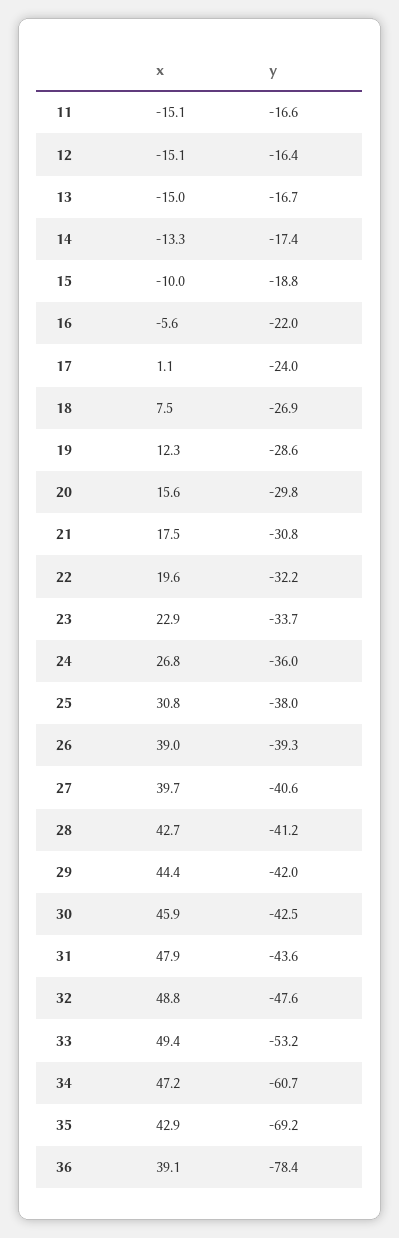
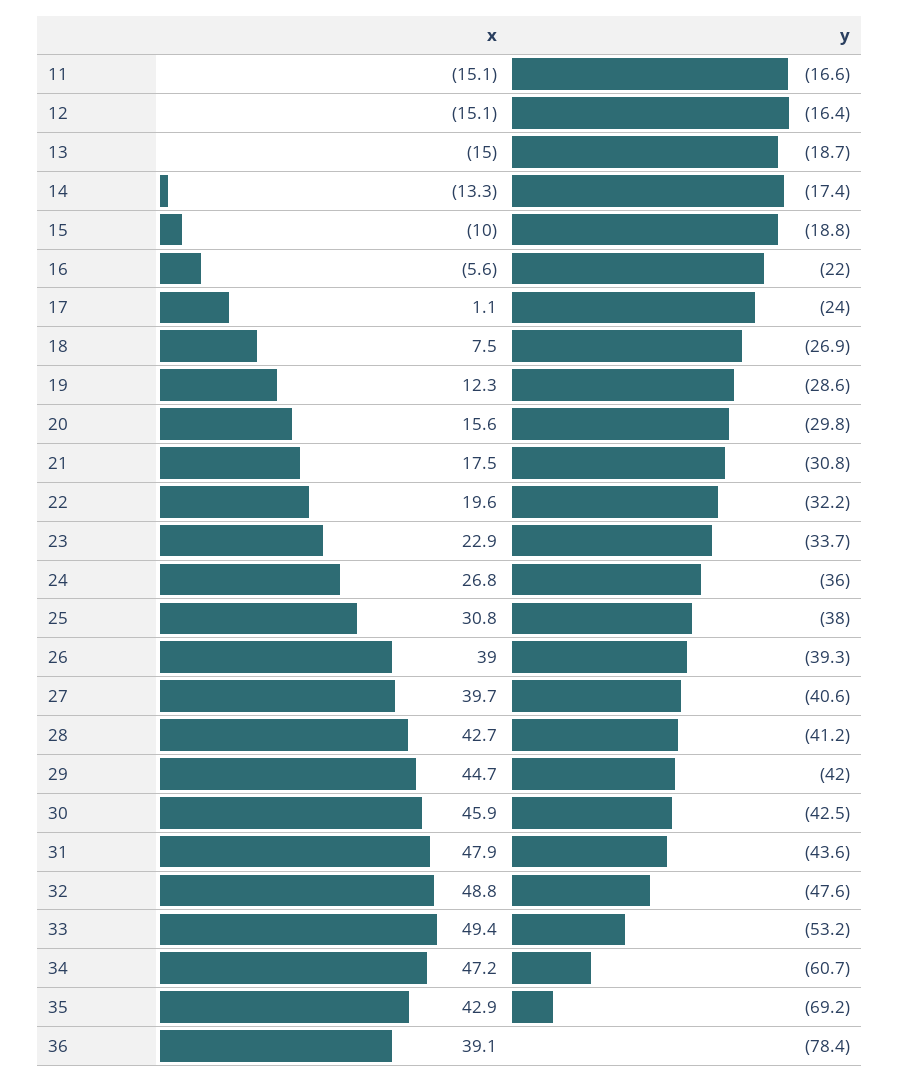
  {
    "x": {
      "11": -15.1,
      "12": -15.1,
      "13": -15,
      "14": -13.3,
      "15": -10,
      "16": -5.6,
      "17": 1.1,
      "18": 7.5,
      "19": 12.3,
      "20": 15.6,
      "21": 17.5,
      "22": 19.6,
      "23": 22.9,
      "24": 26.8,
      "25": 30.8,
      "26": 39,
      "27": 39.7,
      "28": 42.7,
-     "29": 44.4,
+     "29": 44.7,
      "30": 45.9,
      "31": 47.9,
      "32": 48.8,
      "33": 49.4,
      "34": 47.2,
      "35": 42.9,
      "36": 39.1
    },
    "y": {
      "11": -16.6,
      "12": -16.4,
-     "13": -16.7,
+     "13": -18.7,
      "14": -17.4,
      "15": -18.8,
      "16": -22,
      "17": -24,
      "18": -26.9,
      "19": -28.6,
      "20": -29.8,
      "21": -30.8,
      "22": -32.2,
      "23": -33.7,
      "24": -36,
      "25": -38,
      "26": -39.3,
      "27": -40.6,
      "28": -41.2,
      "29": -42,
      "30": -42.5,
      "31": -43.6,
      "32": -47.6,
      "33": -53.2,
      "34": -60.7,
      "35": -69.2,
      "36": -78.4
    }
  }

